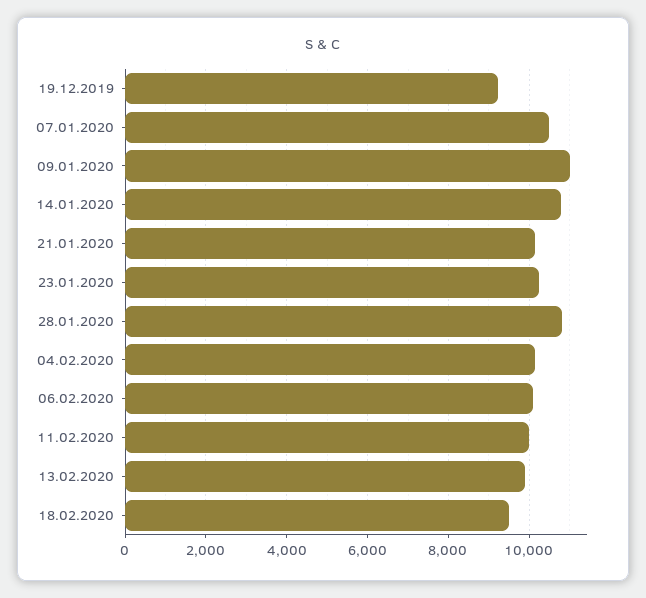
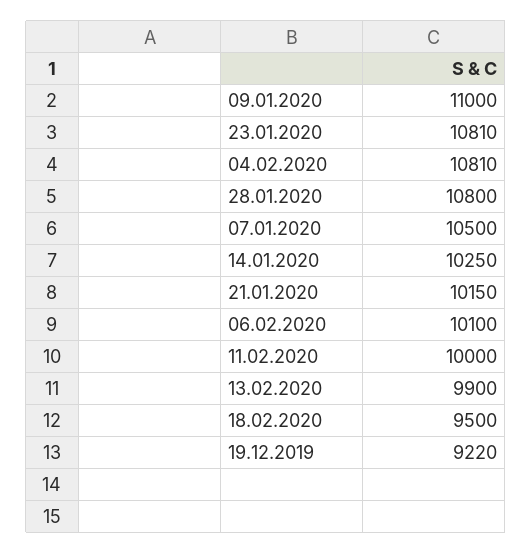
  {
    "19.12.2019": 9220,
    "07.01.2020": 10500,
    "09.01.2020": 11000,
-   "14.01.2020": 10800,
+   "14.01.2020": 10250,
    "21.01.2020": 10150,
-   "23.01.2020": 10200,
+   "23.01.2020": 10810,
    "28.01.2020": 10800,
-   "04.02.2020": 10200,
+   "04.02.2020": 10810,
    "06.02.2020": 10100,
    "11.02.2020": 10000,
    "13.02.2020": 9900,
    "18.02.2020": 9500
  }

